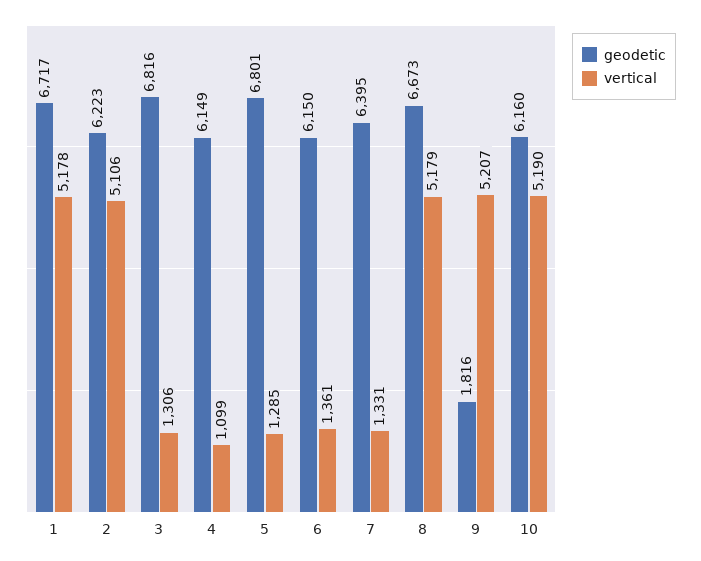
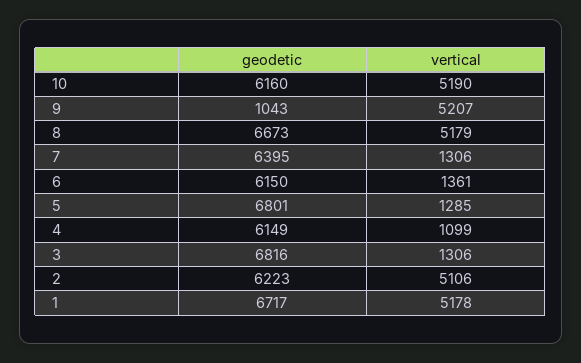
  {
    "geodetic": {
      "1": 6717,
      "2": 6223,
      "3": 6816,
      "4": 6149,
      "5": 6801,
      "6": 6150,
      "7": 6395,
      "8": 6673,
-     "9": 1816,
+     "9": 1043,
      "10": 6160
    },
    "vertical": {
      "1": 5178,
      "2": 5106,
      "3": 1306,
      "4": 1099,
      "5": 1285,
      "6": 1361,
-     "7": 1331,
+     "7": 1306,
      "8": 5179,
      "9": 5207,
      "10": 5190
    }
  }

